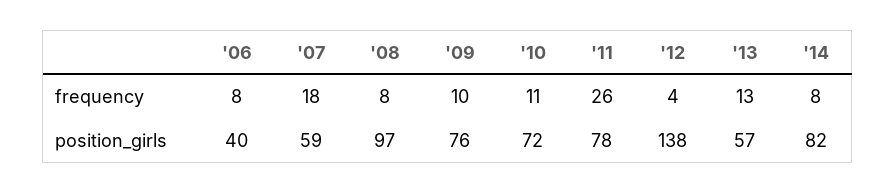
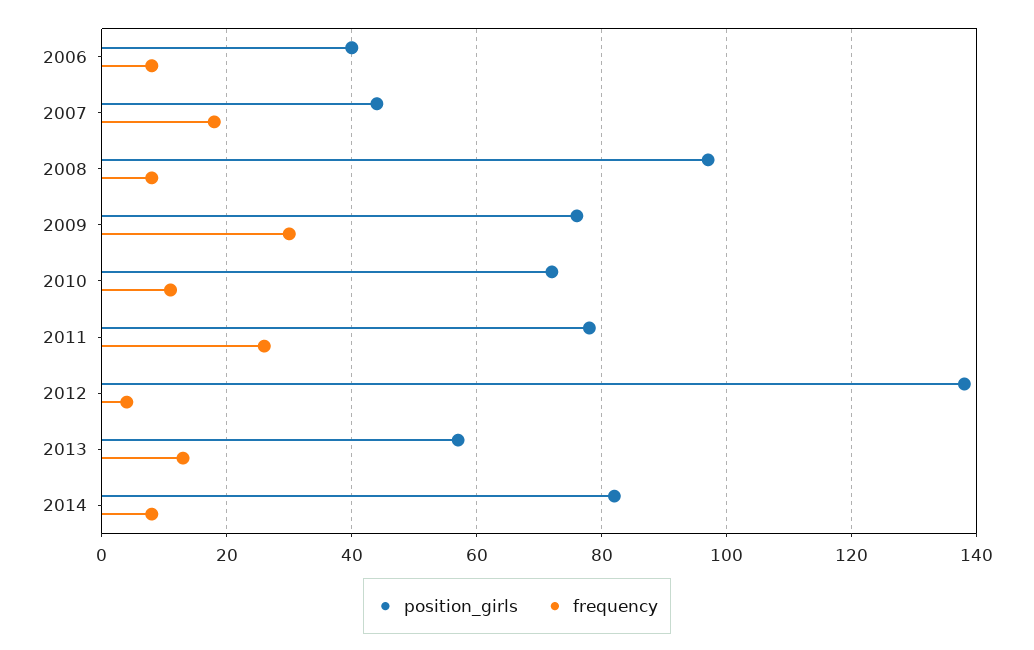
  {
    "frequency": {
      "'06": 8,
      "'07": 18,
      "'08": 8,
-     "'09": 10,
+     "'09": 30,
      "'10": 11,
      "'11": 26,
      "'12": 4,
      "'13": 13,
      "'14": 8
    },
    "position_girls": {
      "'06": 40,
-     "'07": 59,
+     "'07": 45,
      "'08": 97,
      "'09": 76,
      "'10": 72,
      "'11": 78,
      "'12": 138,
      "'13": 57,
      "'14": 82
    }
  }

